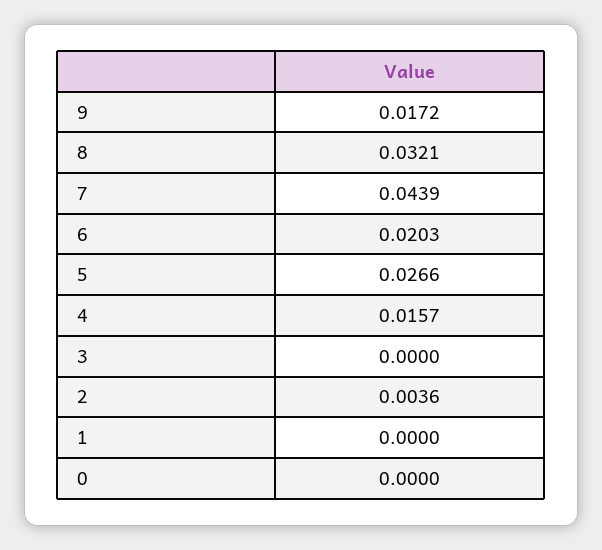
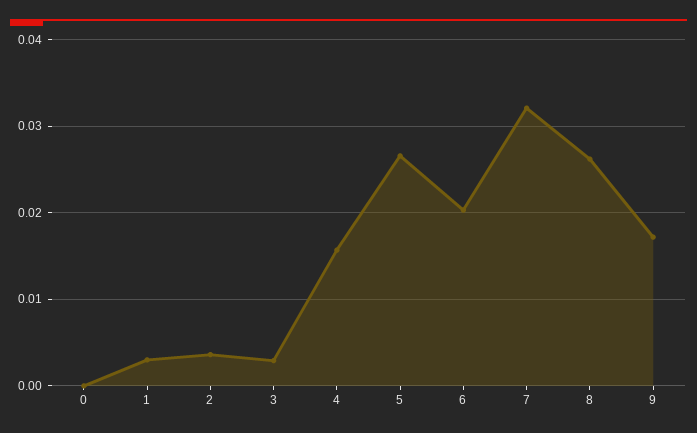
  {
    "9": 0.0172,
-   "8": 0.0321,
+   "8": 0.026,
-   "7": 0.0439,
+   "7": 0.032,
    "6": 0.0203,
    "5": 0.0266,
    "4": 0.0157,
-   "3": 0,
+   "3": 0.003,
    "2": 0.0036,
-   "1": 0,
+   "1": 0.003,
    "0": 0
  }

